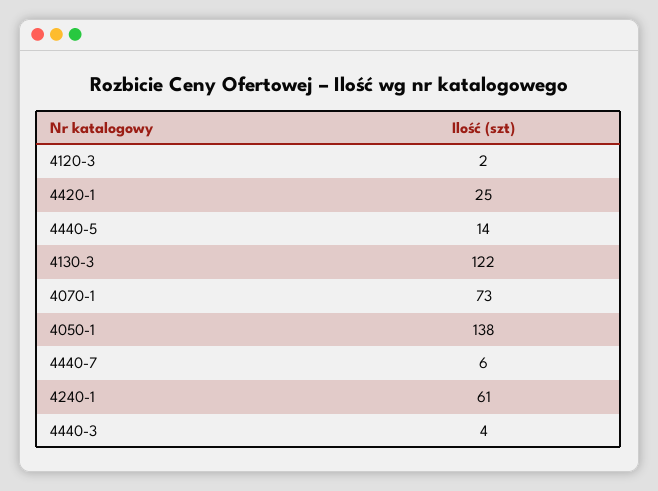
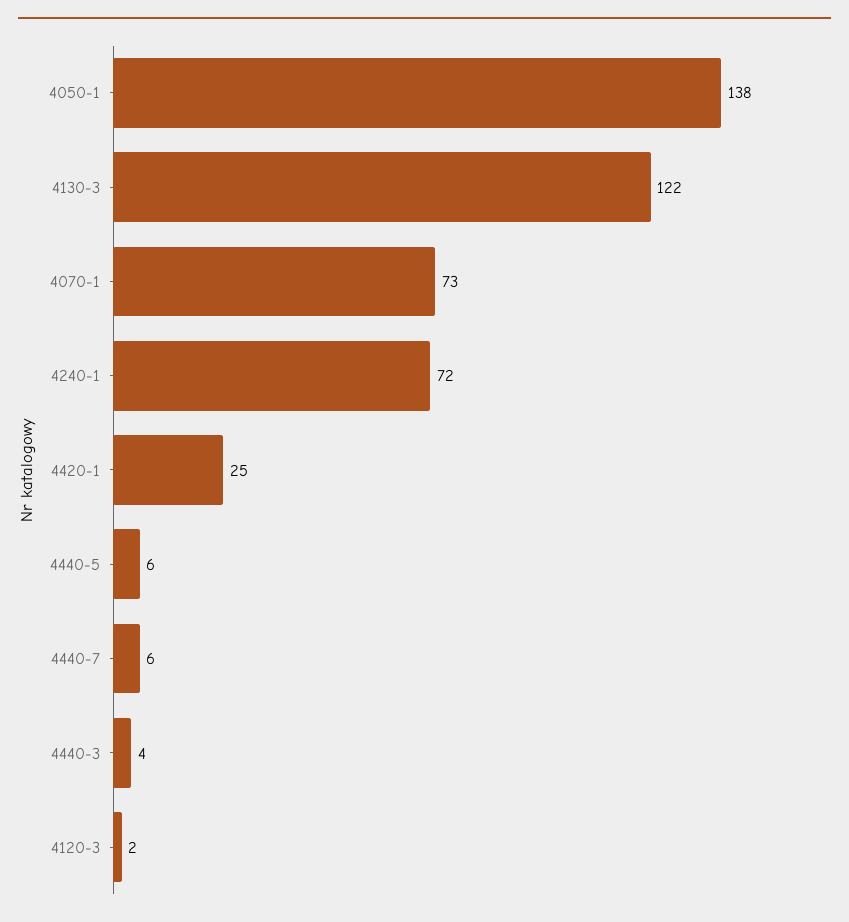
  {
    "4120-3": 2,
    "4420-1": 25,
-   "4440-5": 14,
+   "4440-5": 6,
    "4130-3": 122,
    "4070-1": 73,
    "4050-1": 138,
    "4440-7": 6,
-   "4240-1": 61,
+   "4240-1": 72,
    "4440-3": 4
  }

